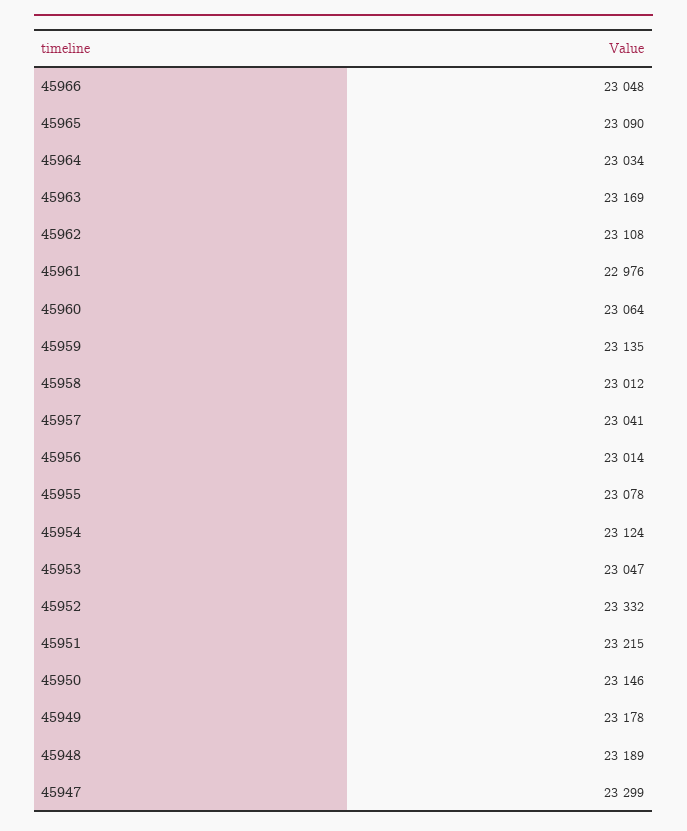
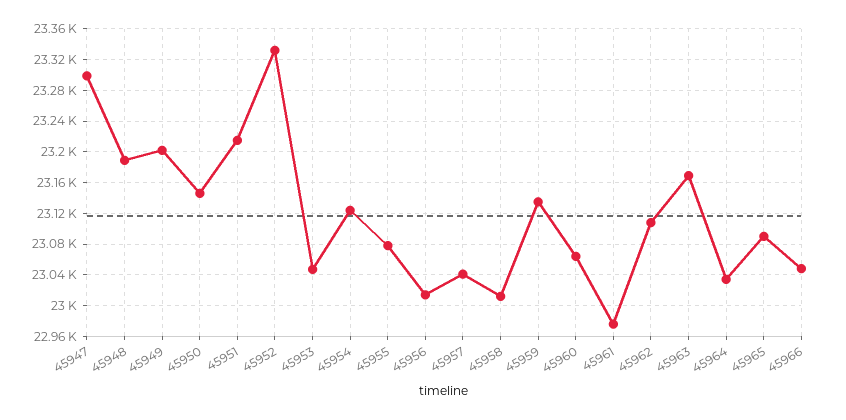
  {
    "45966": 23048,
    "45965": 23090,
    "45964": 23034,
    "45963": 23169,
    "45962": 23108,
    "45961": 22976,
    "45960": 23064,
    "45959": 23135,
    "45958": 23012,
    "45957": 23041,
    "45956": 23014,
    "45955": 23078,
    "45954": 23124,
    "45953": 23047,
    "45952": 23332,
    "45951": 23215,
    "45950": 23146,
-   "45949": 23178,
+   "45949": 23200,
    "45948": 23189,
    "45947": 23299
  }

